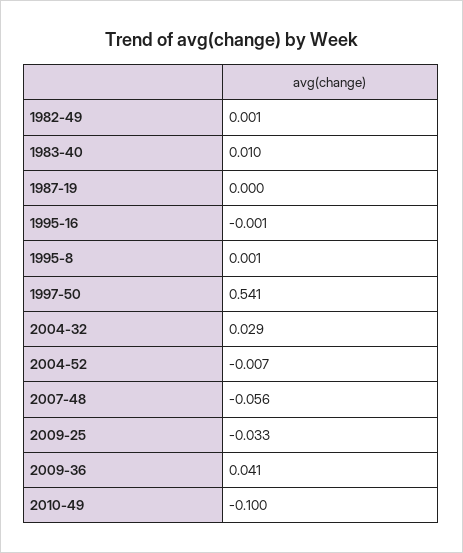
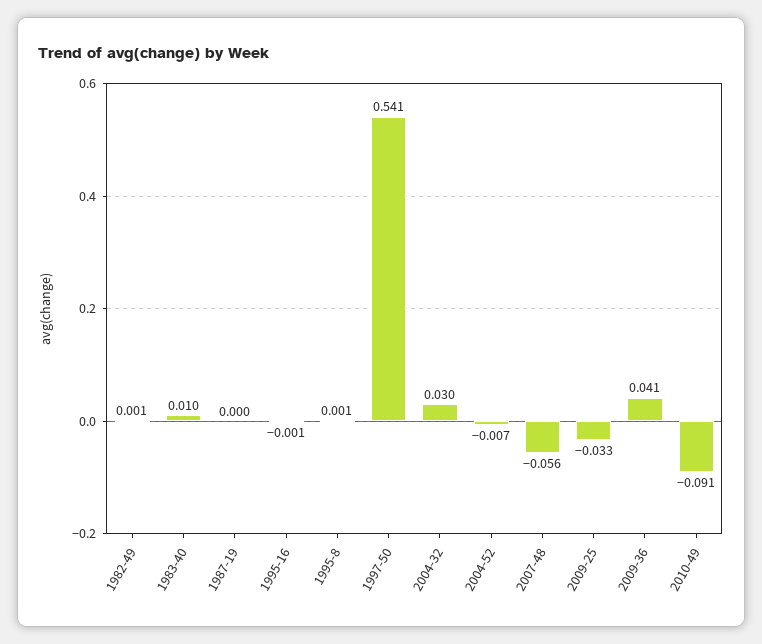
  {
    "1982-49": 0.001,
    "1983-40": 0.01,
    "1987-19": 0,
    "1995-16": -0.001,
    "1995-8": 0.001,
    "1997-50": 0.541,
-   "2004-32": 0.029,
+   "2004-32": 0.03,
    "2004-52": -0.007,
    "2007-48": -0.056,
    "2009-25": -0.033,
    "2009-36": 0.041,
-   "2010-49": -0.1
+   "2010-49": -0.091
  }

